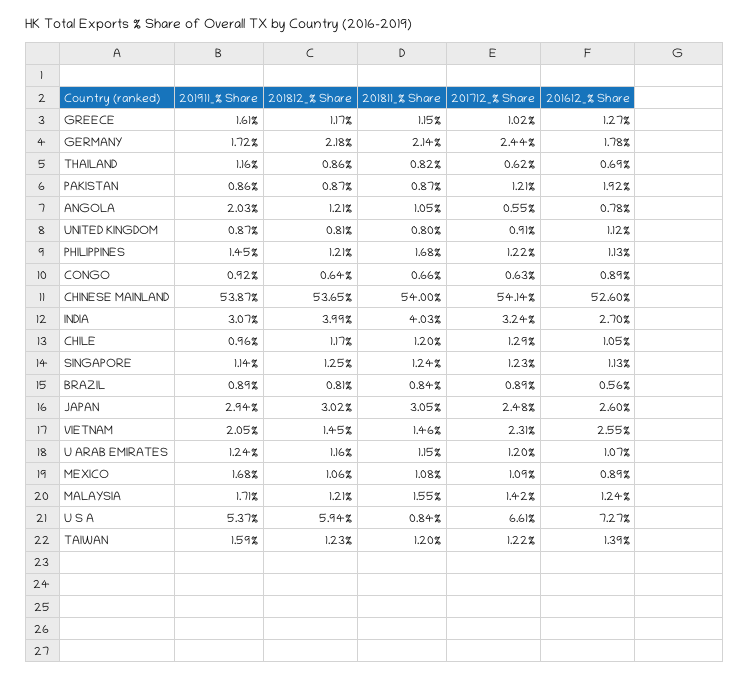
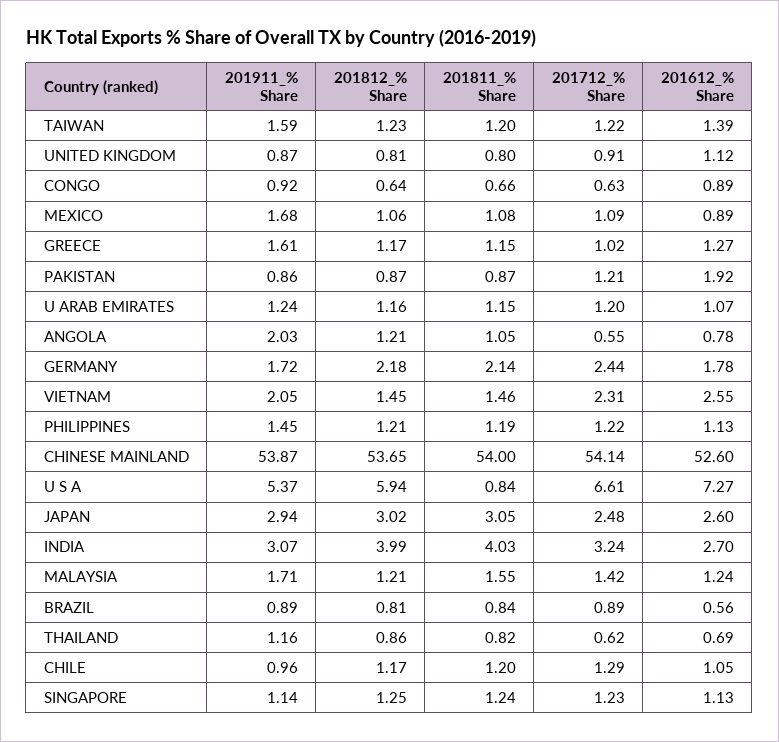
  {
    "201911_% Share": {
      "GREECE": 1.61,
      "GERMANY": 1.72,
      "THAILAND": 1.16,
      "PAKISTAN": 0.86,
      "ANGOLA": 2.03,
      "UNITED KINGDOM": 0.87,
      "PHILIPPINES": 1.45,
      "CONGO": 0.92,
      "CHINESE MAINLAND": 53.87,
      "INDIA": 3.07,
      "CHILE": 0.96,
      "SINGAPORE": 1.14,
      "BRAZIL": 0.89,
      "JAPAN": 2.94,
      "VIETNAM": 2.05,
      "U ARAB EMIRATES": 1.24,
      "MEXICO": 1.68,
      "MALAYSIA": 1.71,
      "U S A": 5.37,
      "TAIWAN": 1.59
    },
    "201812_% Share": {
      "GREECE": 1.17,
      "GERMANY": 2.18,
      "THAILAND": 0.86,
      "PAKISTAN": 0.87,
      "ANGOLA": 1.21,
      "UNITED KINGDOM": 0.81,
      "PHILIPPINES": 1.21,
      "CONGO": 0.64,
      "CHINESE MAINLAND": 53.65,
      "INDIA": 3.99,
      "CHILE": 1.17,
      "SINGAPORE": 1.25,
      "BRAZIL": 0.81,
      "JAPAN": 3.02,
      "VIETNAM": 1.45,
      "U ARAB EMIRATES": 1.16,
      "MEXICO": 1.06,
      "MALAYSIA": 1.21,
      "U S A": 5.94,
      "TAIWAN": 1.23
    },
    "201811_% Share": {
      "GREECE": 1.15,
      "GERMANY": 2.14,
      "THAILAND": 0.82,
      "PAKISTAN": 0.87,
      "ANGOLA": 1.05,
      "UNITED KINGDOM": 0.8,
-     "PHILIPPINES": 1.68,
+     "PHILIPPINES": 1.19,
      "CONGO": 0.66,
      "CHINESE MAINLAND": 54,
      "INDIA": 4.03,
      "CHILE": 1.2,
      "SINGAPORE": 1.24,
      "BRAZIL": 0.84,
      "JAPAN": 3.05,
      "VIETNAM": 1.46,
      "U ARAB EMIRATES": 1.15,
      "MEXICO": 1.08,
      "MALAYSIA": 1.55,
      "U S A": 0.84,
      "TAIWAN": 1.2
    },
    "201712_% Share": {
      "GREECE": 1.02,
      "GERMANY": 2.44,
      "THAILAND": 0.62,
      "PAKISTAN": 1.21,
      "ANGOLA": 0.55,
      "UNITED KINGDOM": 0.91,
      "PHILIPPINES": 1.22,
      "CONGO": 0.63,
      "CHINESE MAINLAND": 54.14,
      "INDIA": 3.24,
      "CHILE": 1.29,
      "SINGAPORE": 1.23,
      "BRAZIL": 0.89,
      "JAPAN": 2.48,
      "VIETNAM": 2.31,
      "U ARAB EMIRATES": 1.2,
      "MEXICO": 1.09,
      "MALAYSIA": 1.42,
      "U S A": 6.61,
      "TAIWAN": 1.22
    },
    "201612_% Share": {
      "GREECE": 1.27,
      "GERMANY": 1.78,
      "THAILAND": 0.69,
      "PAKISTAN": 1.92,
      "ANGOLA": 0.78,
      "UNITED KINGDOM": 1.12,
      "PHILIPPINES": 1.13,
      "CONGO": 0.89,
      "CHINESE MAINLAND": 52.6,
      "INDIA": 2.7,
      "CHILE": 1.05,
      "SINGAPORE": 1.13,
      "BRAZIL": 0.56,
      "JAPAN": 2.6,
      "VIETNAM": 2.55,
      "U ARAB EMIRATES": 1.07,
      "MEXICO": 0.89,
      "MALAYSIA": 1.24,
      "U S A": 7.27,
      "TAIWAN": 1.39
    }
  }

